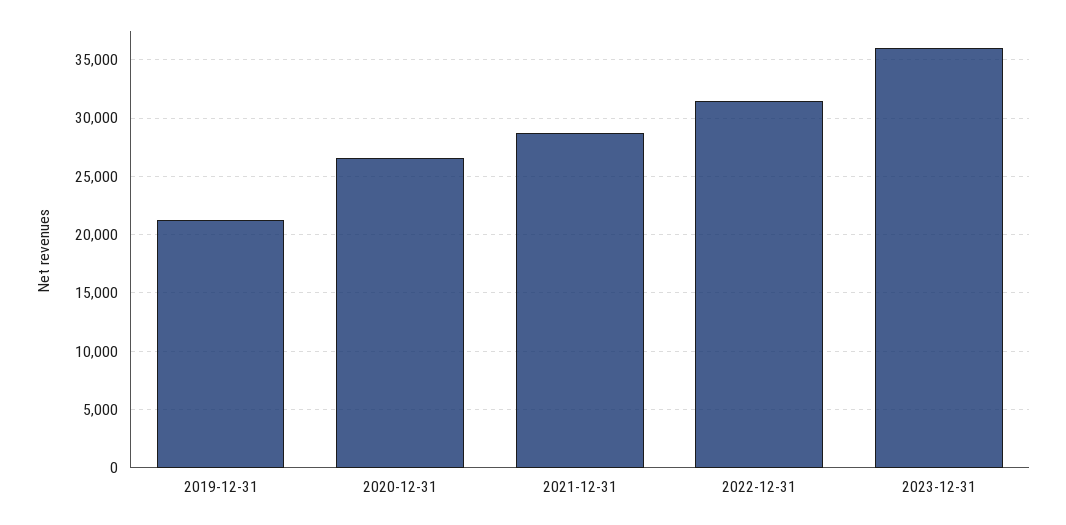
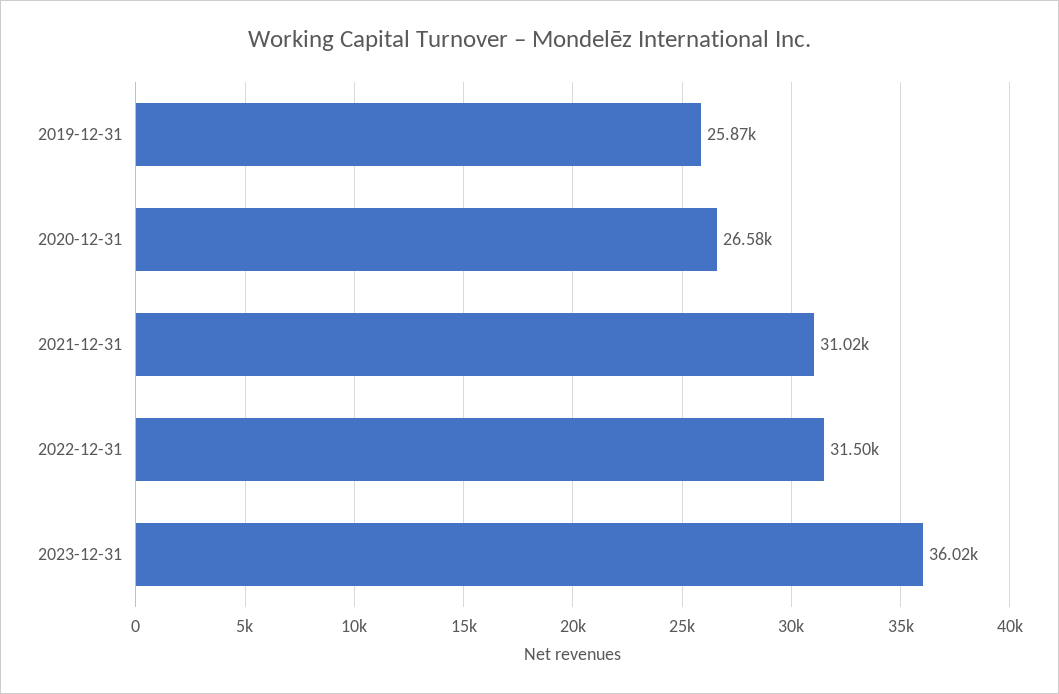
  {
-   "2019-12-31": 21000,
+   "2019-12-31": 25870,
    "2020-12-31": 26580,
-   "2021-12-31": 29000,
+   "2021-12-31": 31020,
    "2022-12-31": 31500,
    "2023-12-31": 36020
  }

